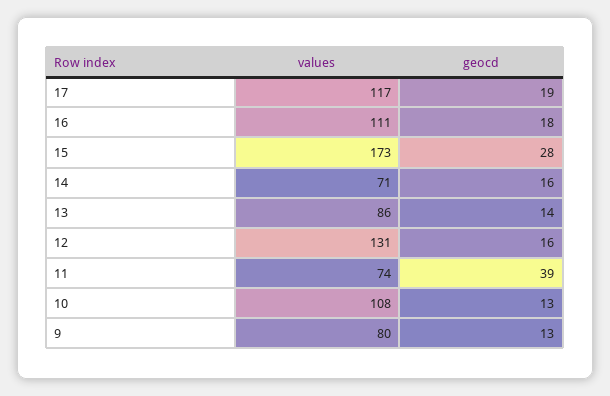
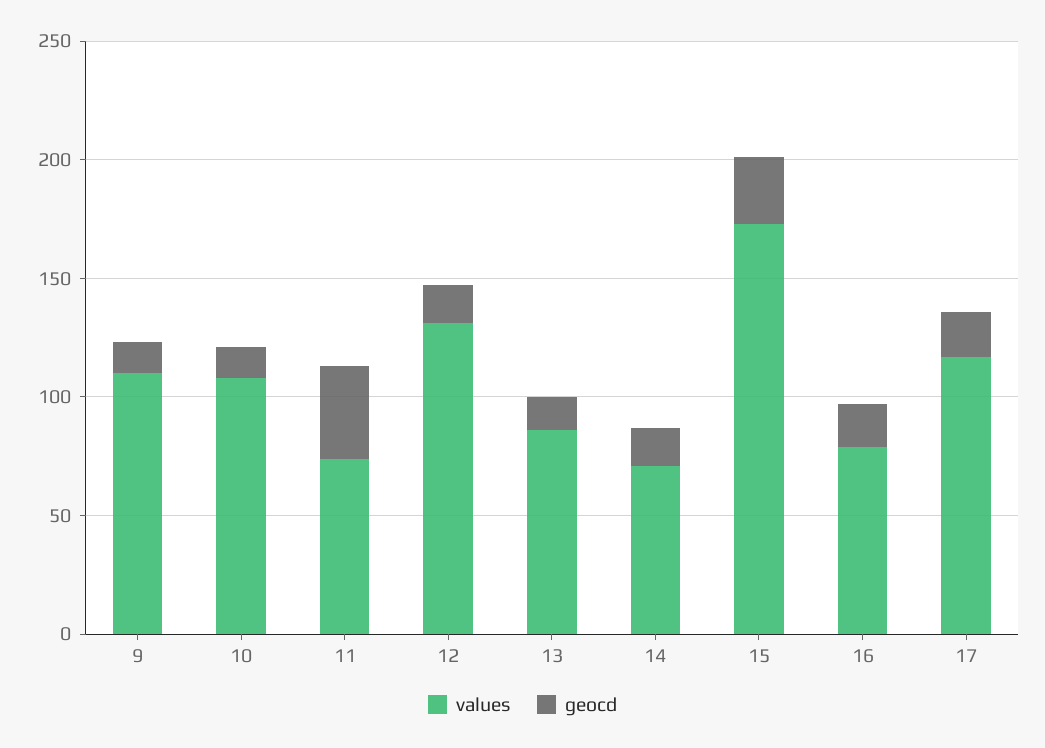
  {
    "values": {
      "17": 117,
-     "16": 111,
+     "16": 80,
      "15": 173,
      "14": 71,
      "13": 86,
      "12": 131,
      "11": 74,
      "10": 108,
-     "9": 80
+     "9": 110
    },
    "geocd": {
      "17": 19,
      "16": 18,
      "15": 28,
      "14": 16,
      "13": 14,
      "12": 16,
      "11": 39,
      "10": 13,
      "9": 13
    }
  }

